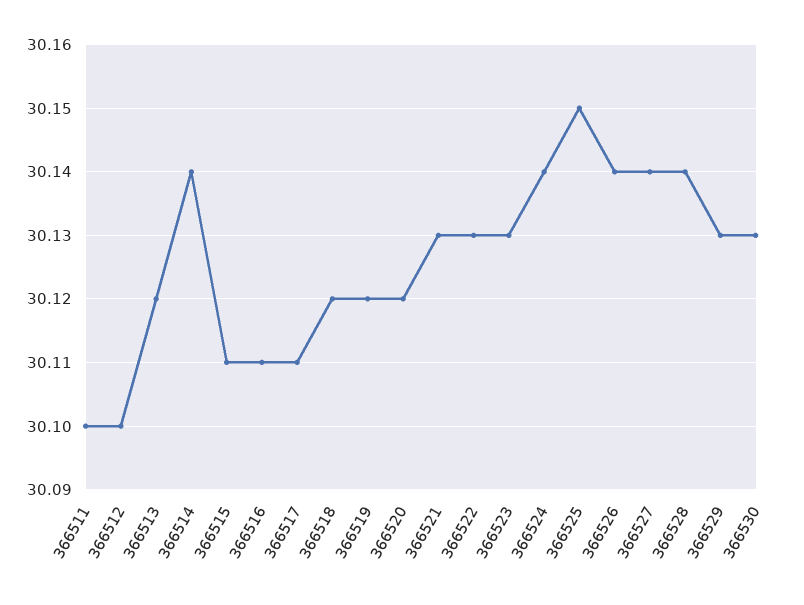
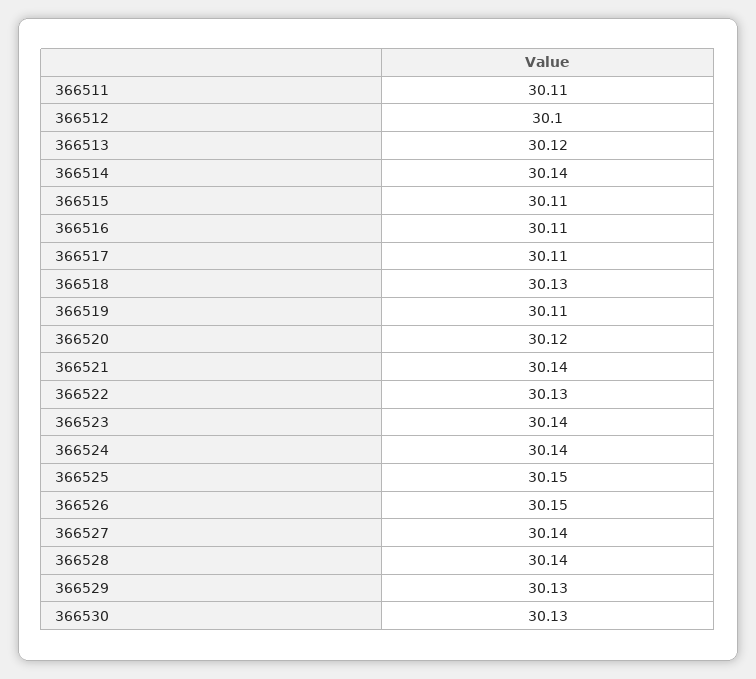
  {
-   "366511": 30.1,
+   "366511": 30.11,
    "366512": 30.1,
    "366513": 30.12,
    "366514": 30.14,
    "366515": 30.11,
    "366516": 30.11,
    "366517": 30.11,
-   "366518": 30.12,
+   "366518": 30.13,
-   "366519": 30.12,
+   "366519": 30.11,
    "366520": 30.12,
-   "366521": 30.13,
+   "366521": 30.14,
    "366522": 30.13,
-   "366523": 30.13,
+   "366523": 30.14,
    "366524": 30.14,
    "366525": 30.15,
-   "366526": 30.14,
+   "366526": 30.15,
    "366527": 30.14,
    "366528": 30.14,
    "366529": 30.13,
    "366530": 30.13
  }

